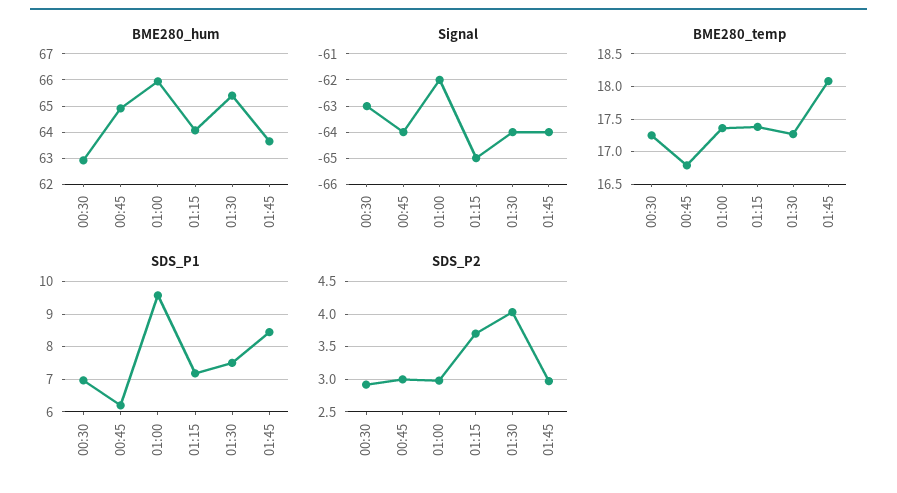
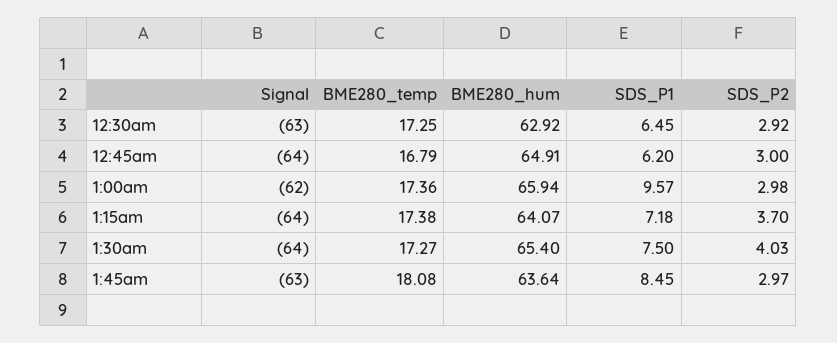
  {
    "BME280_hum": {
      "00:30": 62.92,
      "00:45": 64.91,
      "01:00": 65.94,
      "01:15": 64.07,
      "01:30": 65.4,
      "01:45": 63.64
    },
    "Signal": {
      "00:30": -63,
      "00:45": -64,
      "01:00": -62,
-     "01:15": -65,
+     "01:15": -64,
      "01:30": -64,
-     "01:45": -64
+     "01:45": -63
    },
    "BME280_temp": {
      "00:30": 17.25,
      "00:45": 16.79,
      "01:00": 17.36,
      "01:15": 17.38,
      "01:30": 17.27,
      "01:45": 18.08
    },
    "SDS_P1": {
-     "00:30": 7,
+     "00:30": 6.45,
      "00:45": 6.2,
      "01:00": 9.57,
      "01:15": 7.18,
      "01:30": 7.5,
      "01:45": 8.45
    },
    "SDS_P2": {
      "00:30": 2.92,
      "00:45": 3,
      "01:00": 2.98,
      "01:15": 3.7,
      "01:30": 4.03,
      "01:45": 2.97
    }
  }

